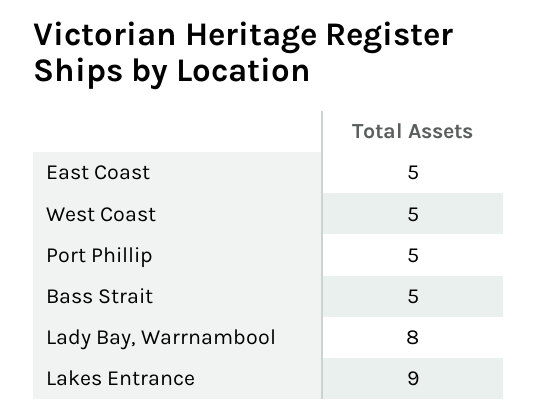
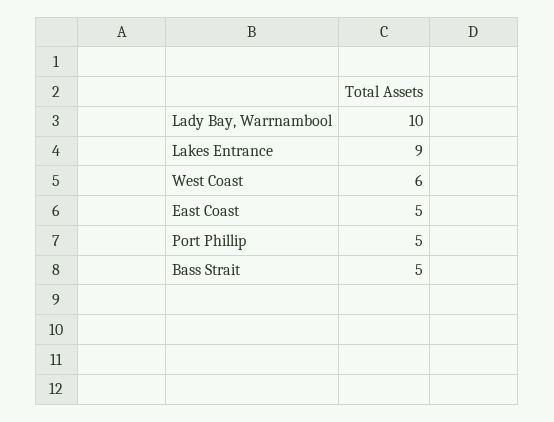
  {
    "East Coast": 5,
-   "West Coast": 5,
+   "West Coast": 6,
    "Port Phillip": 5,
    "Bass Strait": 5,
-   "Lady Bay, Warrnambool": 8,
+   "Lady Bay, Warrnambool": 10,
    "Lakes Entrance": 9
  }

